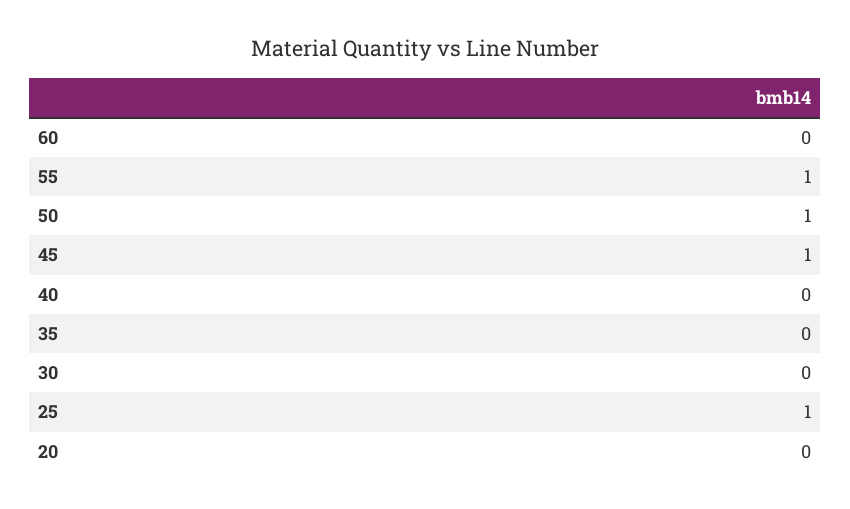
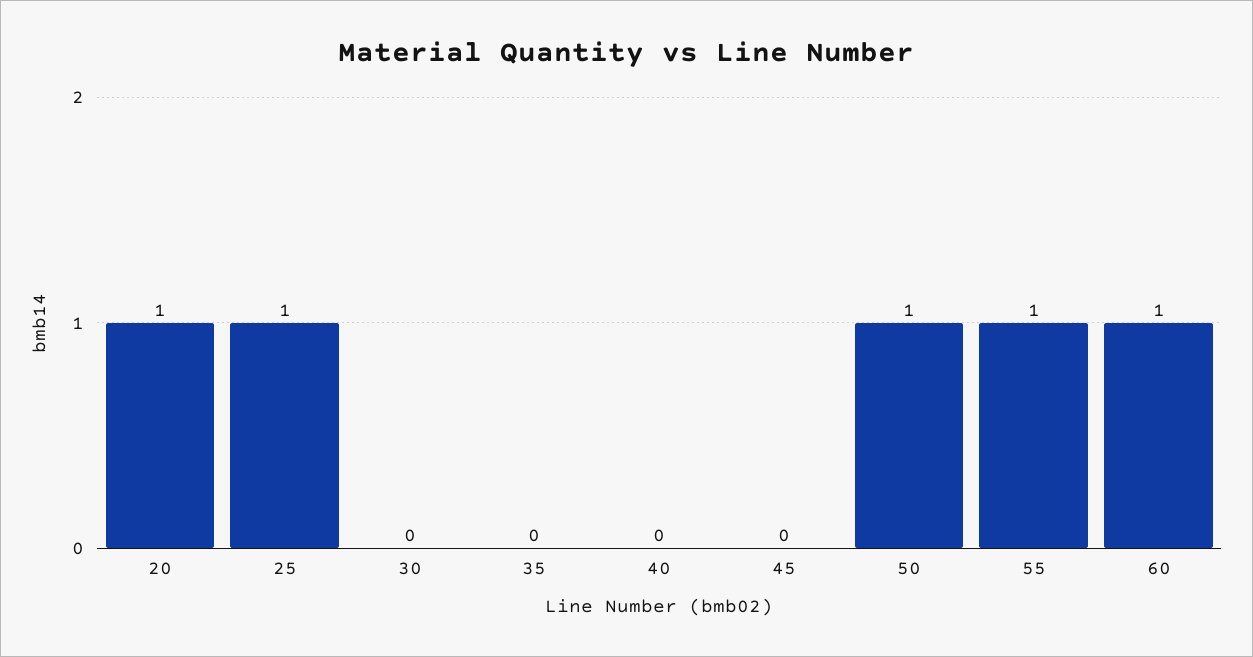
  {
-   "60": 0,
+   "60": 1,
    "55": 1,
    "50": 1,
-   "45": 1,
+   "45": 0,
    "40": 0,
    "35": 0,
    "30": 0,
    "25": 1,
-   "20": 0
+   "20": 1
  }

